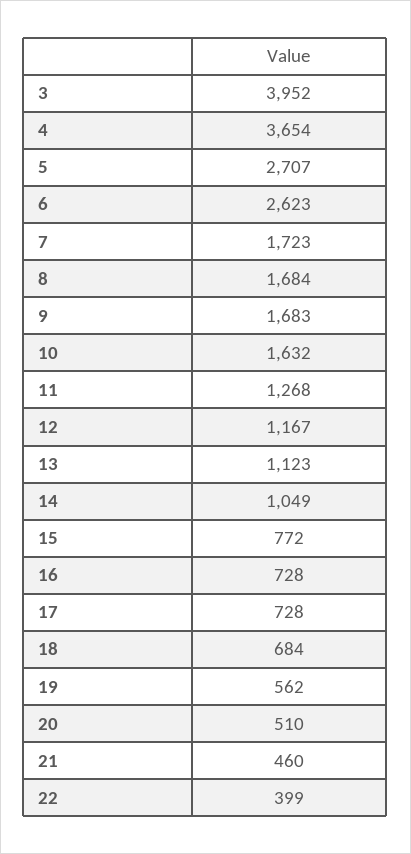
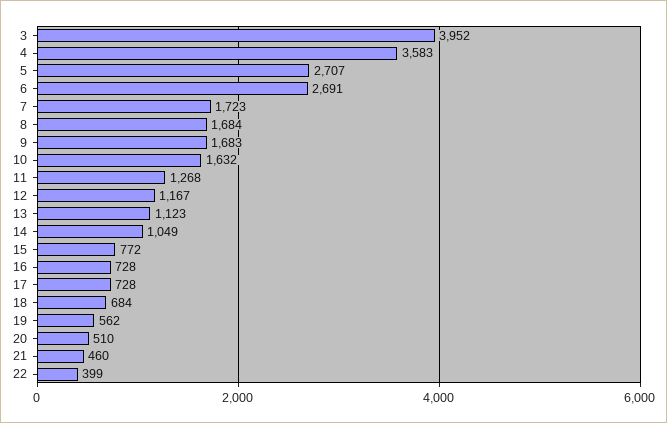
  {
    "3": 3952,
-   "4": 3654,
+   "4": 3583,
    "5": 2707,
-   "6": 2623,
+   "6": 2691,
    "7": 1723,
    "8": 1684,
    "9": 1683,
    "10": 1632,
    "11": 1268,
    "12": 1167,
    "13": 1123,
    "14": 1049,
    "15": 772,
    "16": 728,
    "17": 728,
    "18": 684,
    "19": 562,
    "20": 510,
    "21": 460,
    "22": 399
  }

